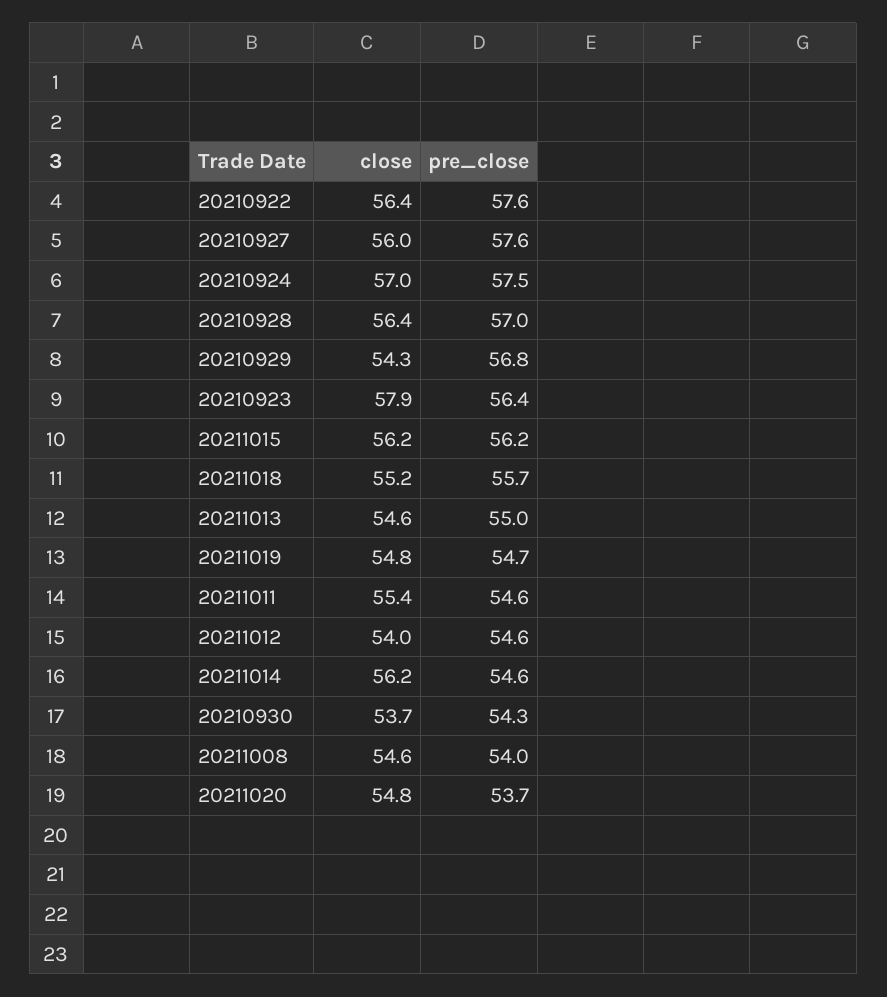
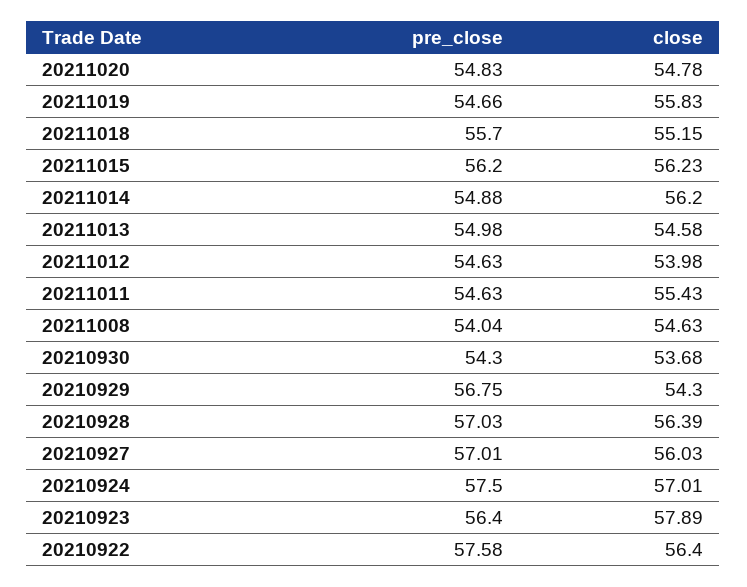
  {
    "close": {
      "20210922": 56.4,
      "20210927": 56.03,
      "20210924": 57.01,
      "20210928": 56.39,
      "20210929": 54.3,
      "20210923": 57.89,
      "20211015": 56.23,
      "20211018": 55.15,
      "20211013": 54.58,
-     "20211019": 54.8,
+     "20211019": 55.83,
      "20211011": 55.43,
      "20211012": 53.98,
      "20211014": 56.2,
      "20210930": 53.68,
      "20211008": 54.63,
      "20211020": 54.78
    },
    "pre_close": {
      "20210922": 57.58,
-     "20210927": 57.6,
+     "20210927": 57.01,
      "20210924": 57.5,
      "20210928": 57.03,
      "20210929": 56.75,
      "20210923": 56.4,
      "20211015": 56.2,
      "20211018": 55.7,
      "20211013": 54.98,
      "20211019": 54.66,
      "20211011": 54.63,
      "20211012": 54.63,
-     "20211014": 54.6,
+     "20211014": 54.88,
      "20210930": 54.3,
      "20211008": 54.04,
-     "20211020": 53.7
+     "20211020": 54.83
    }
  }

